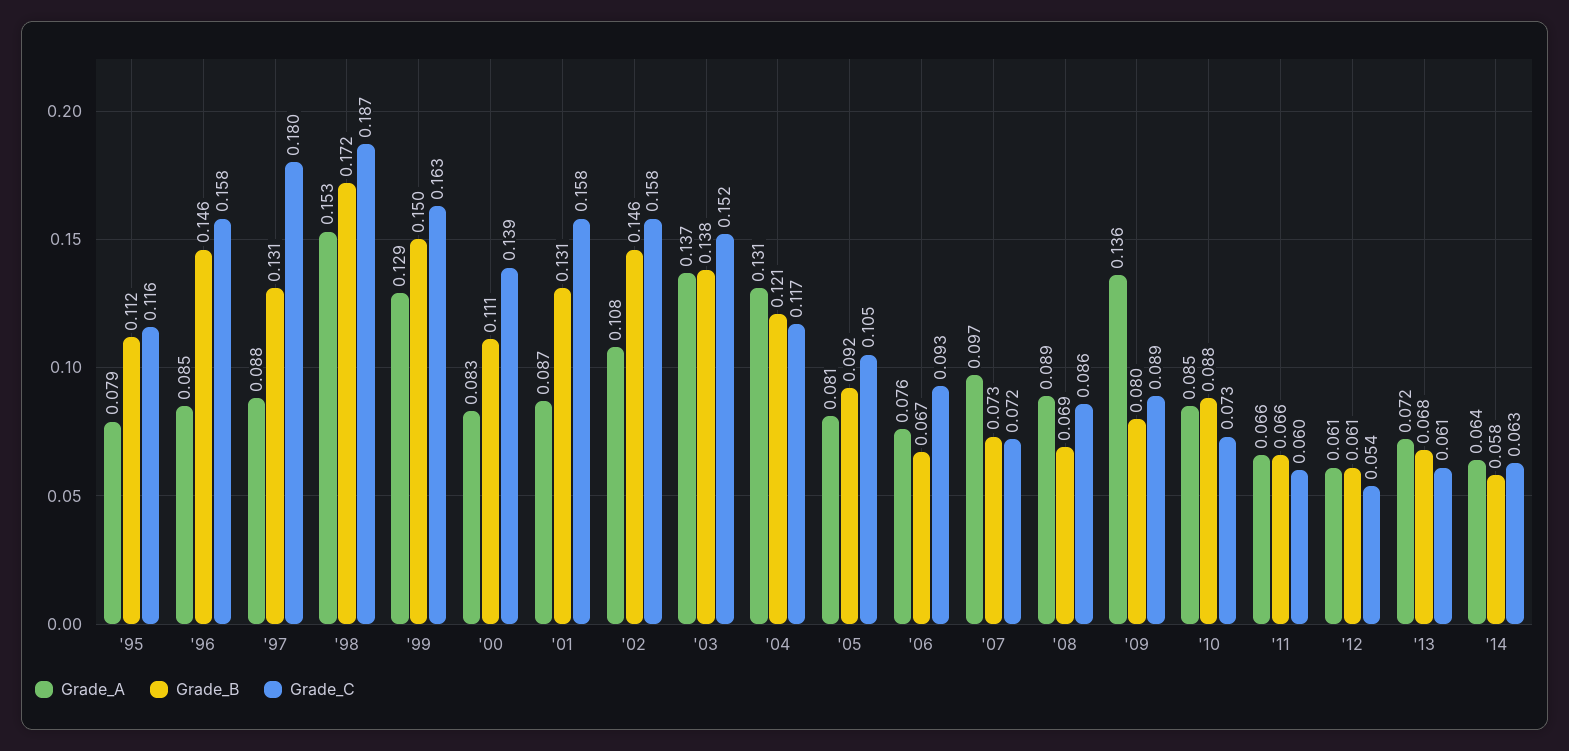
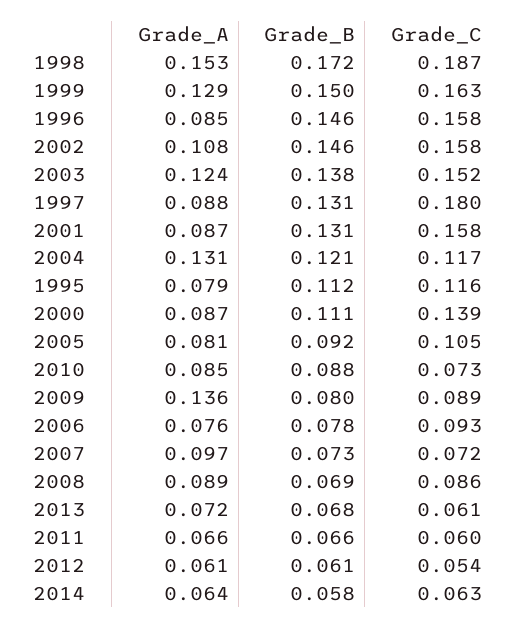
  {
    "Grade_A": {
      "'95": 0.079,
      "'96": 0.085,
      "'97": 0.088,
      "'98": 0.153,
      "'99": 0.129,
-     "'00": 0.083,
+     "'00": 0.087,
      "'01": 0.087,
      "'02": 0.108,
-     "'03": 0.137,
+     "'03": 0.124,
      "'04": 0.131,
      "'05": 0.081,
      "'06": 0.076,
      "'07": 0.097,
      "'08": 0.089,
      "'09": 0.136,
      "'10": 0.085,
      "'11": 0.066,
      "'12": 0.061,
      "'13": 0.072,
      "'14": 0.064
    },
    "Grade_B": {
      "'95": 0.112,
      "'96": 0.146,
      "'97": 0.131,
      "'98": 0.172,
      "'99": 0.15,
      "'00": 0.111,
      "'01": 0.131,
      "'02": 0.146,
      "'03": 0.138,
      "'04": 0.121,
      "'05": 0.092,
-     "'06": 0.067,
+     "'06": 0.078,
      "'07": 0.073,
      "'08": 0.069,
      "'09": 0.08,
      "'10": 0.088,
      "'11": 0.066,
      "'12": 0.061,
      "'13": 0.068,
      "'14": 0.058
    },
    "Grade_C": {
      "'95": 0.116,
      "'96": 0.158,
      "'97": 0.18,
      "'98": 0.187,
      "'99": 0.163,
      "'00": 0.139,
      "'01": 0.158,
      "'02": 0.158,
      "'03": 0.152,
      "'04": 0.117,
      "'05": 0.105,
      "'06": 0.093,
      "'07": 0.072,
      "'08": 0.086,
      "'09": 0.089,
      "'10": 0.073,
      "'11": 0.06,
      "'12": 0.054,
      "'13": 0.061,
      "'14": 0.063
    }
  }

